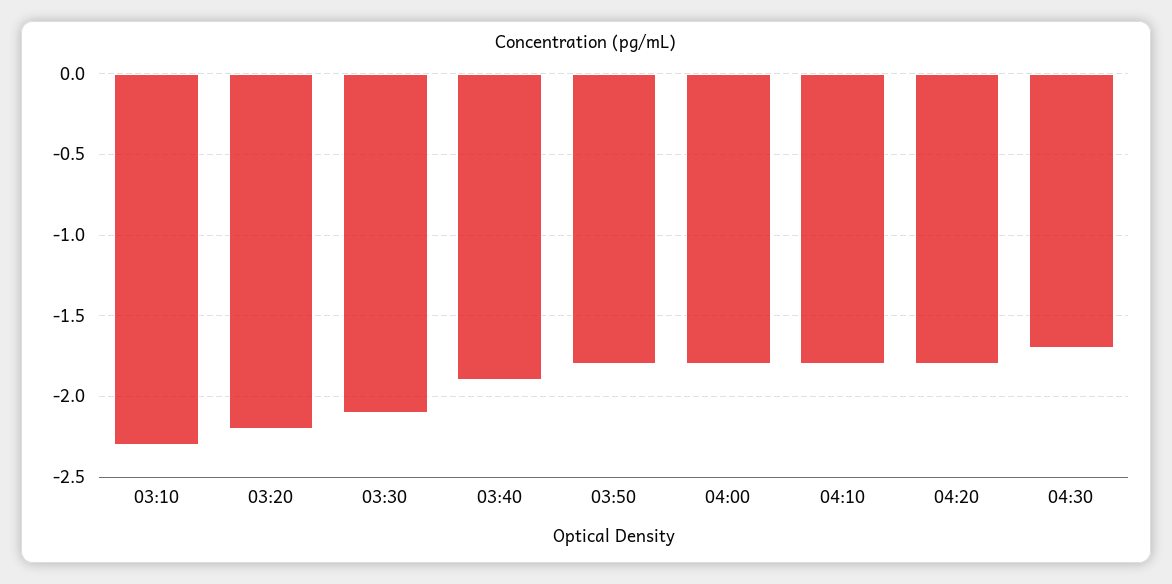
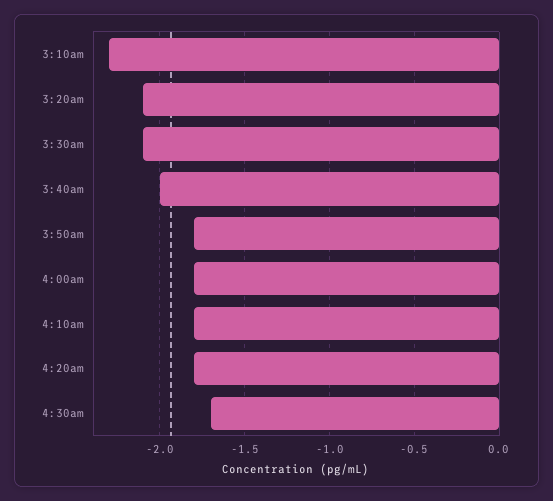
  {
    "03:10": -2.3,
-   "03:20": -2.2,
+   "03:20": -2.1,
    "03:30": -2.1,
-   "03:40": -1.9,
+   "03:40": -2,
    "03:50": -1.8,
    "04:00": -1.8,
    "04:10": -1.8,
    "04:20": -1.8,
    "04:30": -1.7
  }

